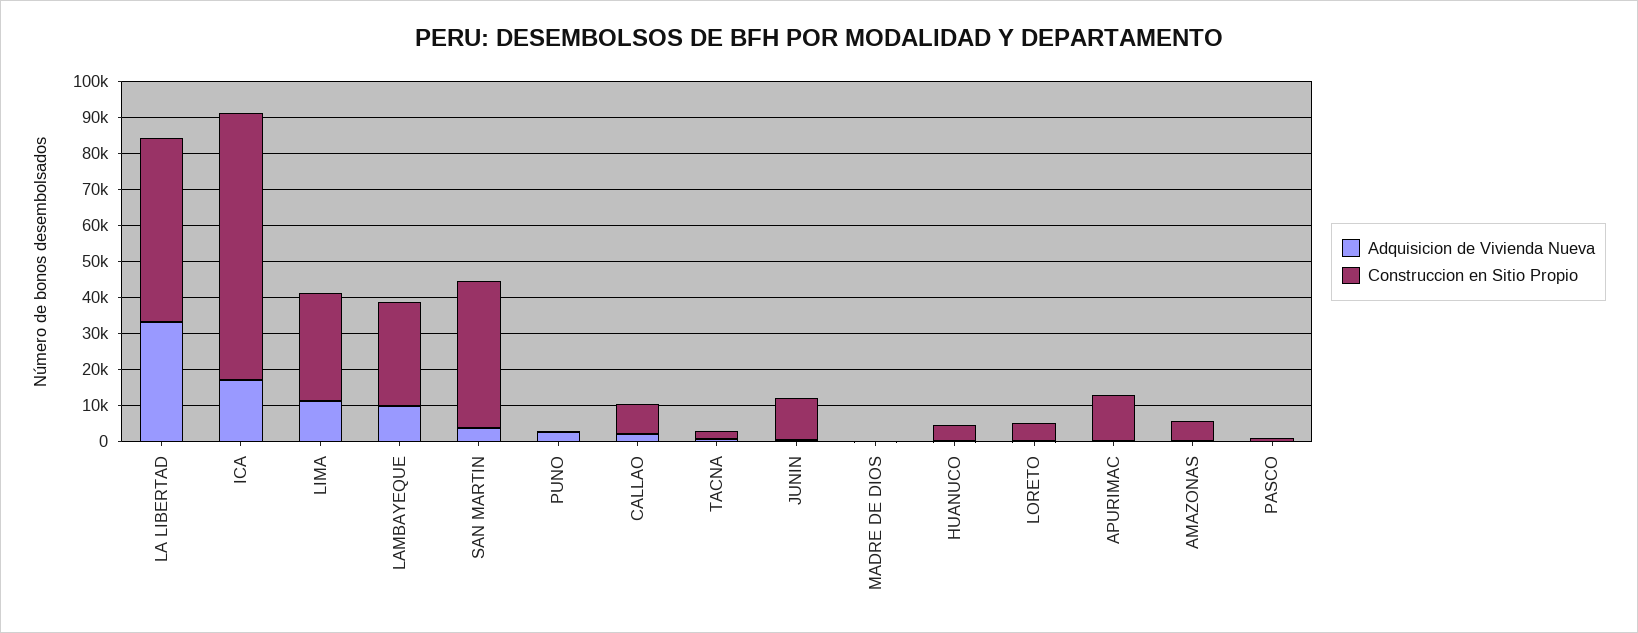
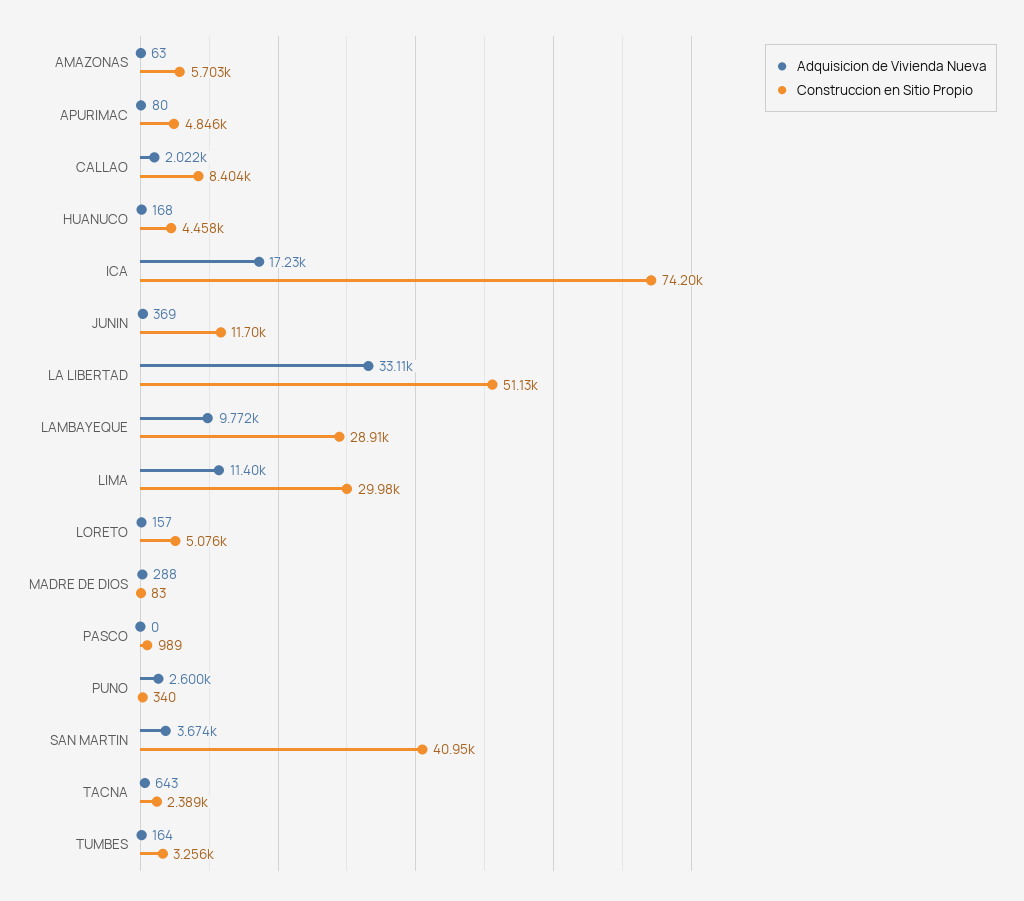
  {
    "Adquisicion de Vivienda Nueva": {
      "LA LIBERTAD": 33110,
      "ICA": 17230,
      "LIMA": 11400,
      "LAMBAYEQUE": 9772,
      "SAN MARTIN": 3674,
      "PUNO": 2600,
      "CALLAO": 2022,
      "TACNA": 643,
      "JUNIN": 369,
      "MADRE DE DIOS": 288,
      "HUANUCO": 168,
      "LORETO": 157,
      "APURIMAC": 80,
      "AMAZONAS": 63,
-     "PASCO": 0
+     "PASCO": 0,
+     "TUMBES": 164
    },
    "Construccion en Sitio Propio": {
      "LA LIBERTAD": 51130,
      "ICA": 74200,
      "LIMA": 29980,
      "LAMBAYEQUE": 28910,
      "SAN MARTIN": 40950,
      "PUNO": 340,
      "CALLAO": 8404,
      "TACNA": 2389,
      "JUNIN": 11700,
      "MADRE DE DIOS": 83,
      "HUANUCO": 4458,
      "LORETO": 5076,
-     "APURIMAC": 12500,
+     "APURIMAC": 4846,
      "AMAZONAS": 5703,
-     "PASCO": 989
+     "PASCO": 989,
+     "TUMBES": 3256
    }
  }

